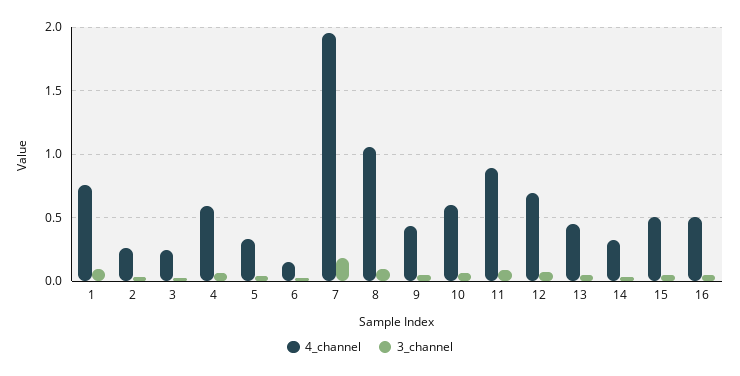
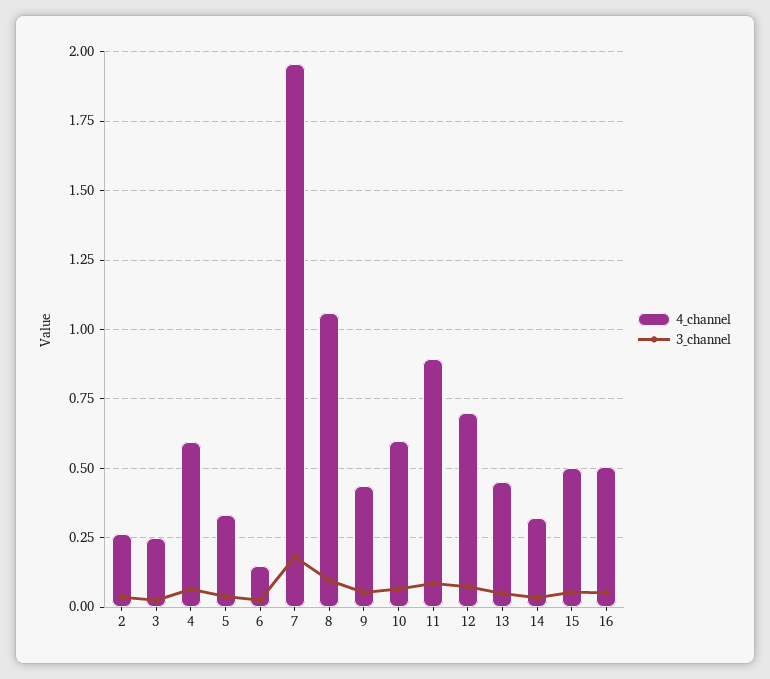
  {
    "4_channel": {
-     "1": 0.75,
      "2": 0.275,
      "3": 0.25,
      "4": 0.6,
      "5": 0.325,
      "6": 0.15,
      "7": 1.95,
      "8": 1.05,
      "9": 0.425,
      "10": 0.6,
      "11": 0.9,
      "12": 0.7,
      "13": 0.45,
      "14": 0.325,
      "15": 0.5,
      "16": 0.5
    },
    "3_channel": {
-     "1": 0.1,
      "2": 0.025,
      "3": 0.025,
      "4": 0.075,
      "5": 0.05,
      "6": 0.025,
      "7": 0.175,
      "8": 0.1,
      "9": 0.05,
      "10": 0.075,
      "11": 0.075,
      "12": 0.075,
      "13": 0.05,
      "14": 0.025,
      "15": 0.05,
      "16": 0.05
    }
  }

